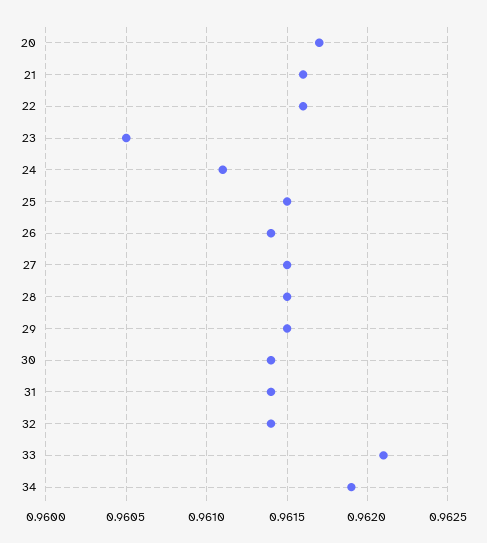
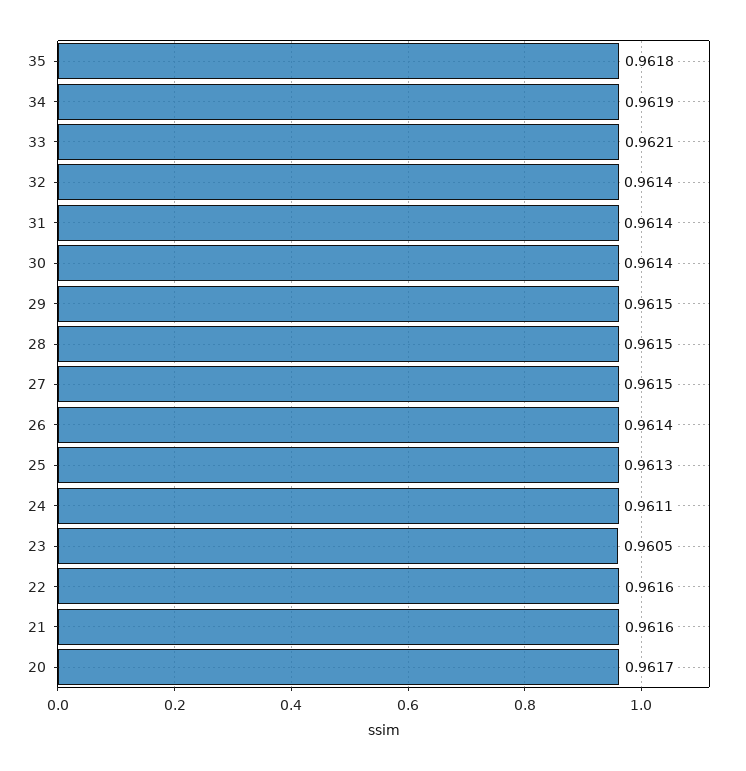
  {
    "20": 0.9617,
    "21": 0.9616,
    "22": 0.9616,
    "23": 0.9605,
    "24": 0.9611,
-   "25": 0.9615,
+   "25": 0.9613,
    "26": 0.9614,
    "27": 0.9615,
    "28": 0.9615,
    "29": 0.9615,
    "30": 0.9614,
    "31": 0.9614,
    "32": 0.9614,
    "33": 0.9621,
-   "34": 0.9619
+   "34": 0.9619,
+   "35": 0.9618
  }

